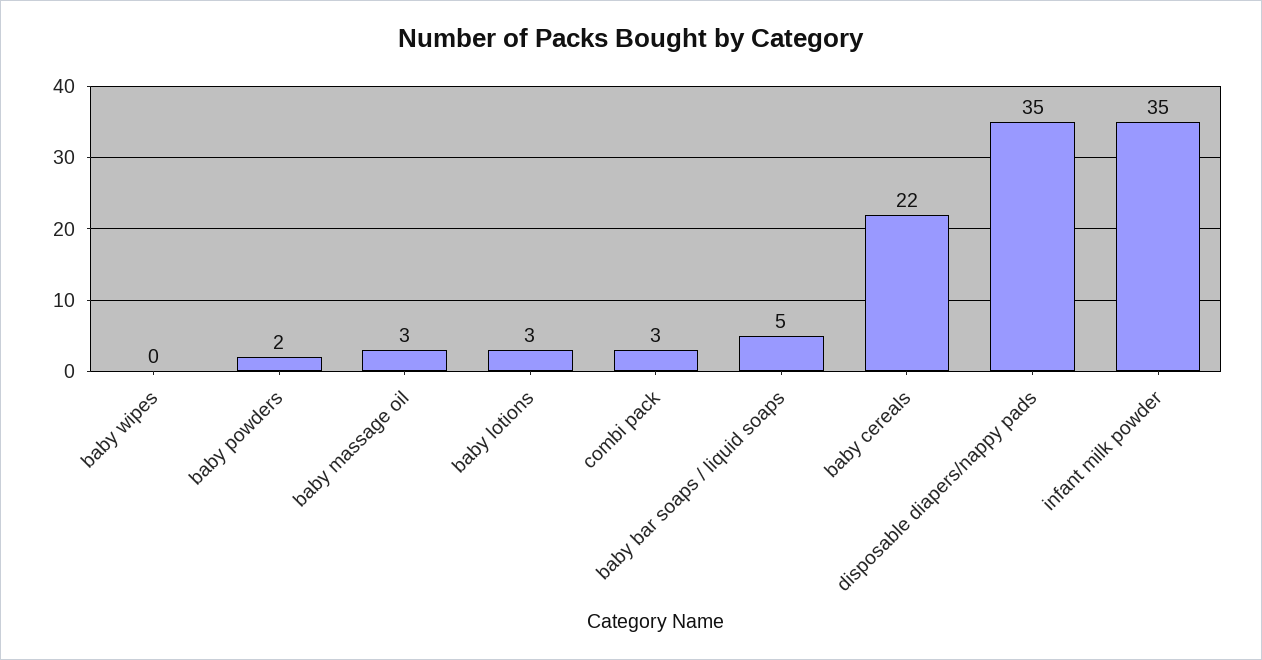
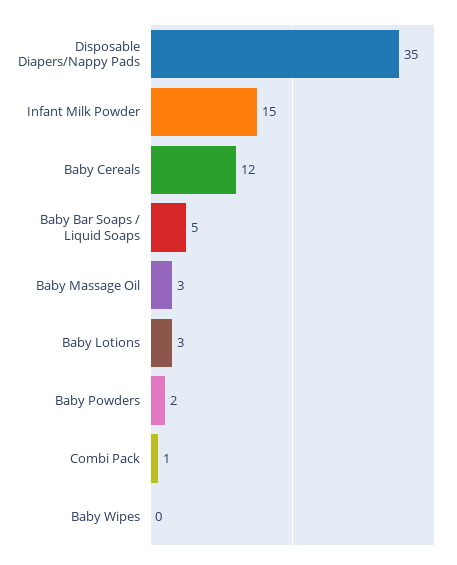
  {
    "baby wipes": 0,
    "baby powders": 2,
    "baby massage oil": 3,
    "baby lotions": 3,
-   "combi pack": 3,
+   "combi pack": 1,
    "baby bar soaps / liquid soaps": 5,
-   "baby cereals": 22,
+   "baby cereals": 12,
    "disposable diapers/nappy pads": 35,
-   "infant milk powder": 35
+   "infant milk powder": 15
  }

